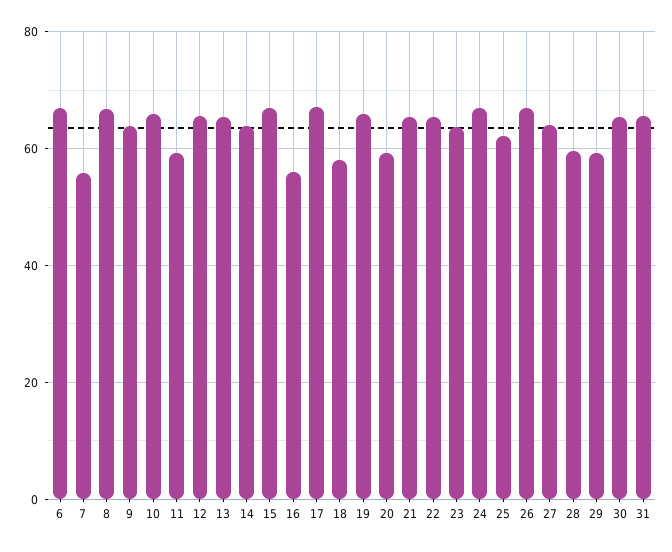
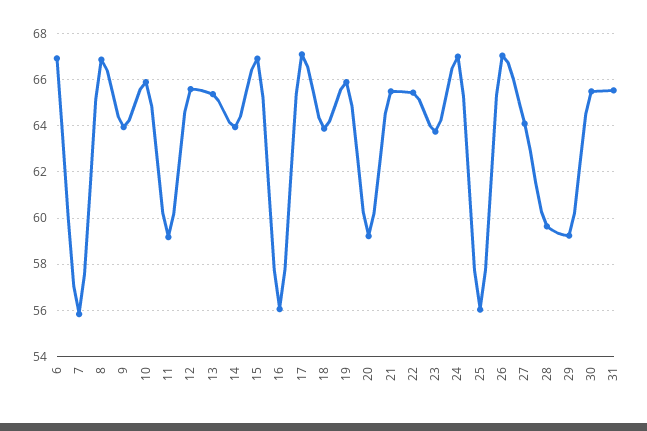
  {
    "6": 67,
    "7": 56,
    "8": 67,
    "9": 64,
    "10": 66,
    "11": 59,
    "12": 65.5,
    "13": 65.5,
    "14": 64,
    "15": 67,
    "16": 56,
    "17": 67,
-   "18": 58,
+   "18": 64,
    "19": 66,
    "20": 59,
    "21": 65.5,
    "22": 65.5,
    "23": 64,
    "24": 67,
-   "25": 62,
+   "25": 56,
    "26": 67,
    "27": 64,
    "28": 59.5,
    "29": 59,
    "30": 65.5,
    "31": 65.5
  }

